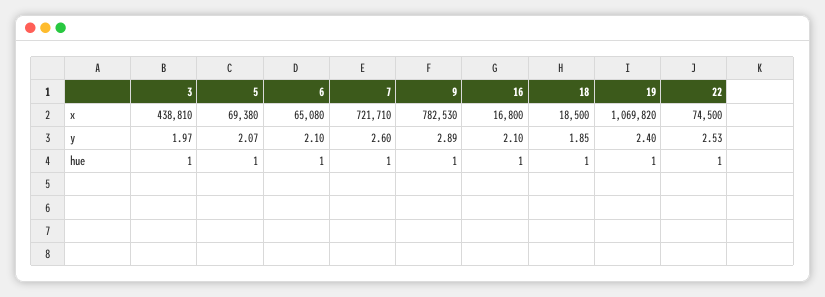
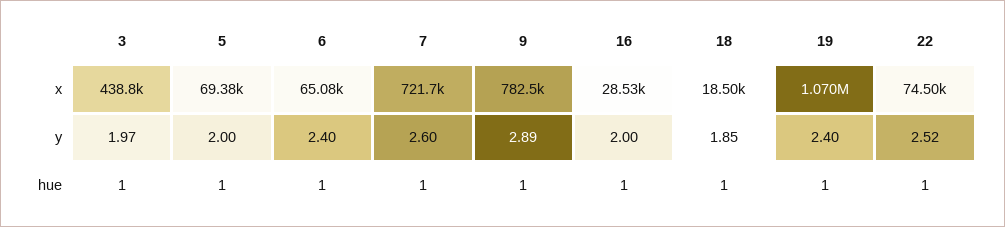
  {
    "3": {
      "x": 438810,
      "y": 1.97,
      "hue": 1
    },
    "5": {
      "x": 69380,
-     "y": 2.07,
+     "y": 2,
      "hue": 1
    },
    "6": {
      "x": 65080,
-     "y": 2.1,
+     "y": 2.4,
      "hue": 1
    },
    "7": {
      "x": 721710,
      "y": 2.6,
      "hue": 1
    },
    "9": {
      "x": 782530,
      "y": 2.89,
      "hue": 1
    },
    "16": {
-     "x": 16800,
+     "x": 28530,
-     "y": 2.1,
+     "y": 2,
      "hue": 1
    },
    "18": {
      "x": 18500,
      "y": 1.85,
      "hue": 1
    },
    "19": {
      "x": 1069820,
      "y": 2.4,
      "hue": 1
    },
    "22": {
      "x": 74500,
-     "y": 2.53,
+     "y": 2.52,
      "hue": 1
    }
  }

